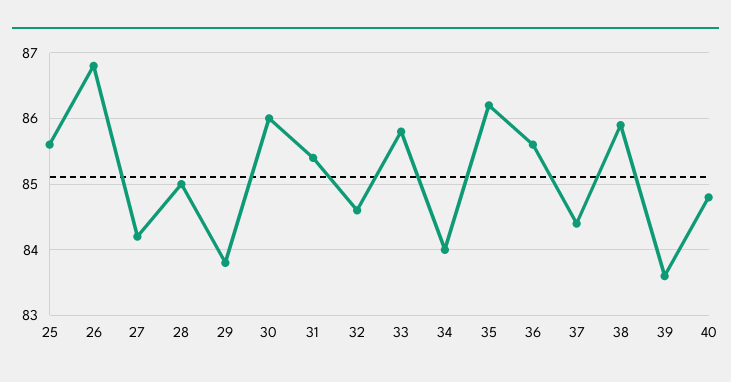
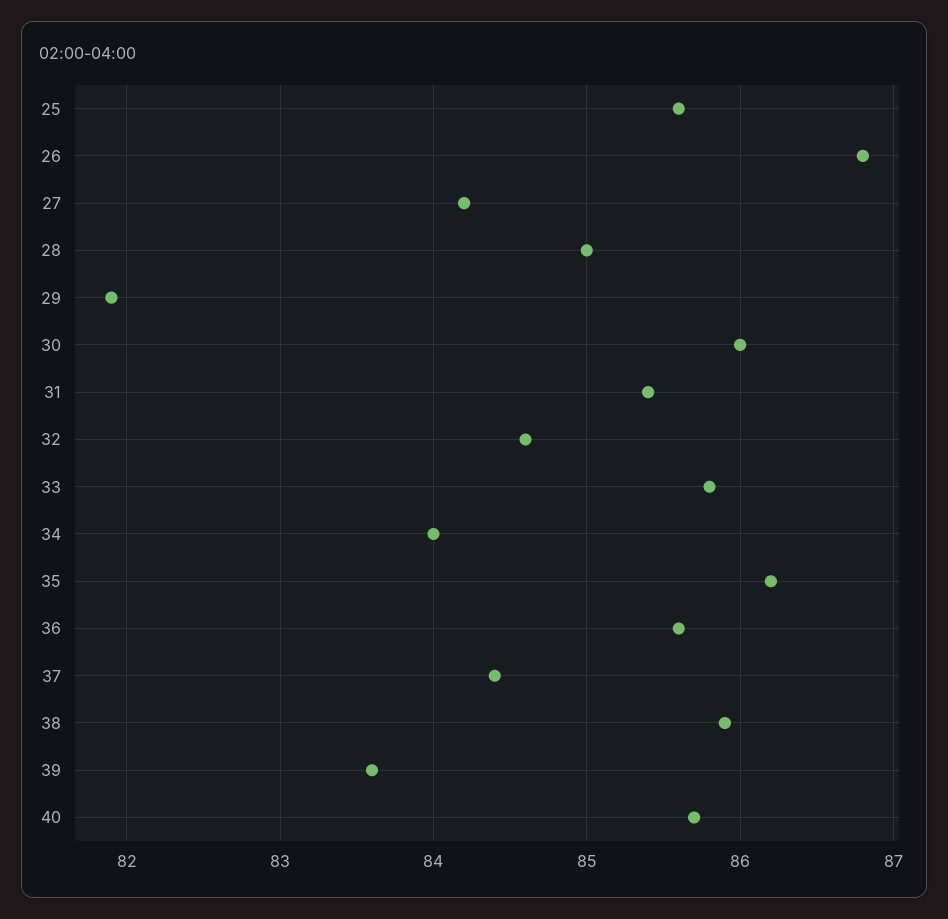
  {
    "25": 85.6,
    "26": 86.8,
    "27": 84.2,
    "28": 85,
-   "29": 83.8,
+   "29": 81.9,
    "30": 86,
    "31": 85.4,
    "32": 84.6,
    "33": 85.8,
    "34": 84,
    "35": 86.2,
    "36": 85.6,
    "37": 84.4,
    "38": 85.9,
    "39": 83.6,
-   "40": 84.8
+   "40": 85.7
  }

